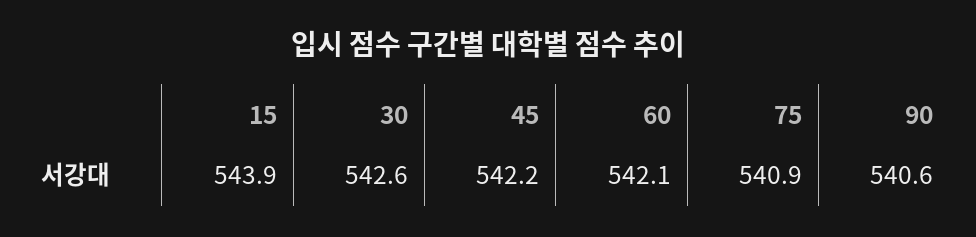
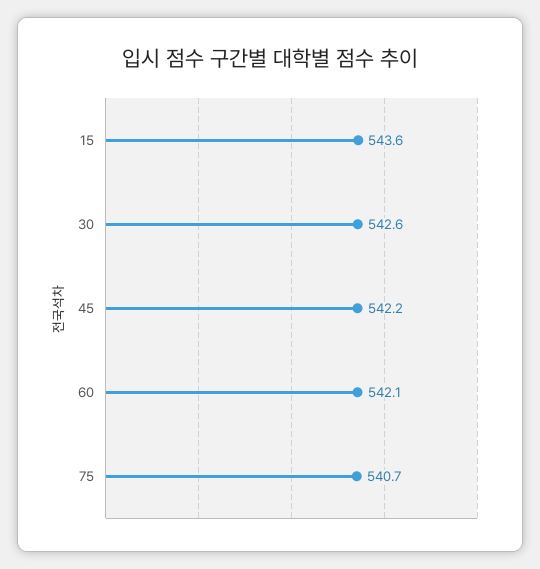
  {
-   "15": 543.9,
+   "15": 543.6,
    "30": 542.6,
    "45": 542.2,
    "60": 542.1,
-   "75": 540.9,
+   "75": 540.7
-   "90": 540.6
  }

